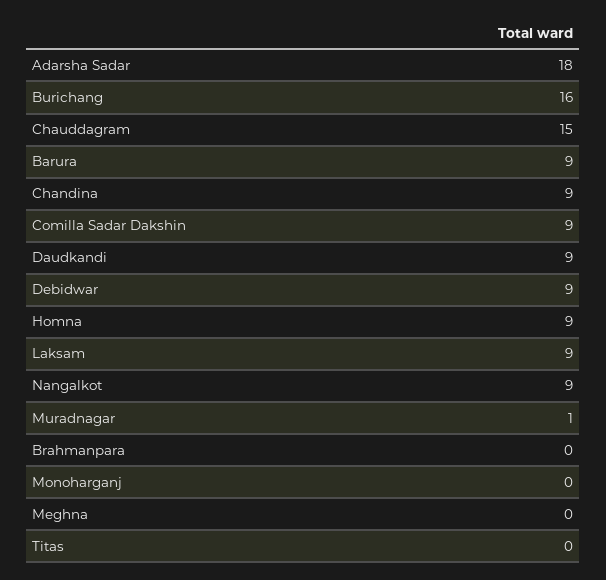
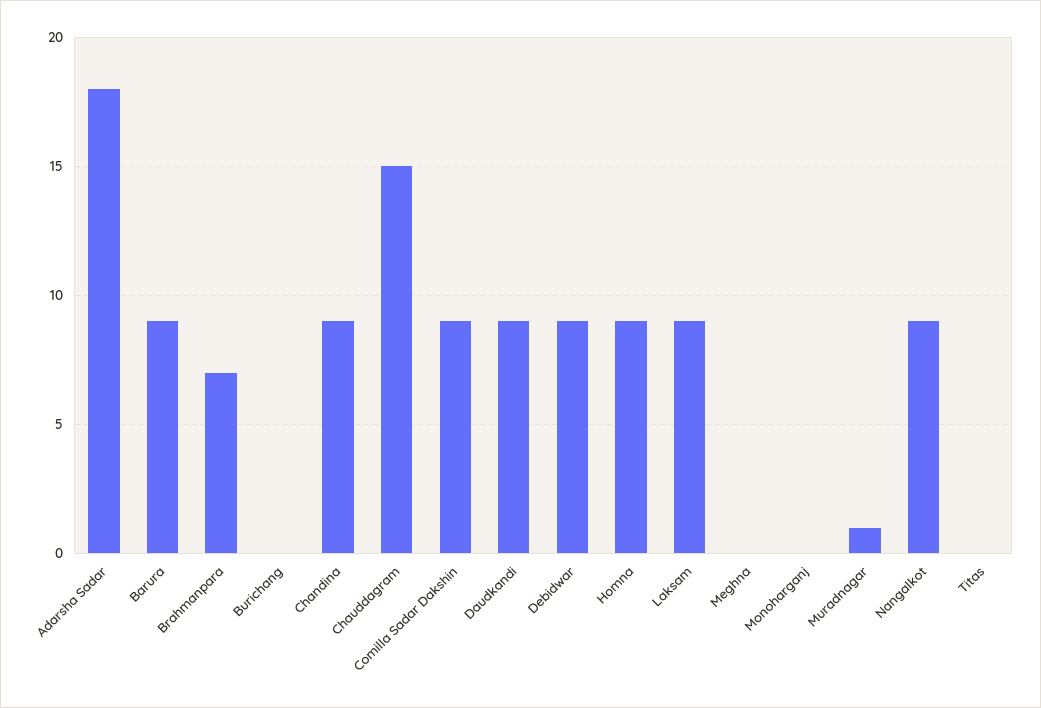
  {
    "Adarsha Sadar": 18,
-   "Burichang": 16,
+   "Burichang": 0,
    "Chauddagram": 15,
    "Barura": 9,
    "Chandina": 9,
    "Comilla Sadar Dakshin": 9,
    "Daudkandi": 9,
    "Debidwar": 9,
    "Homna": 9,
    "Laksam": 9,
    "Nangalkot": 9,
    "Muradnagar": 1,
-   "Brahmanpara": 0,
+   "Brahmanpara": 7,
    "Monoharganj": 0,
    "Meghna": 0,
    "Titas": 0
  }

